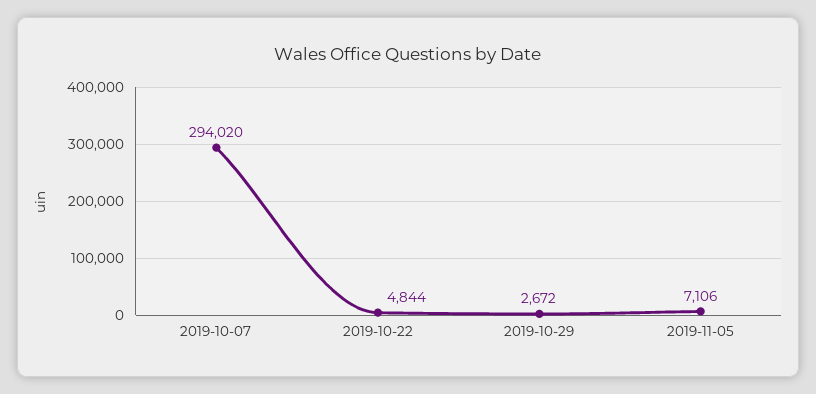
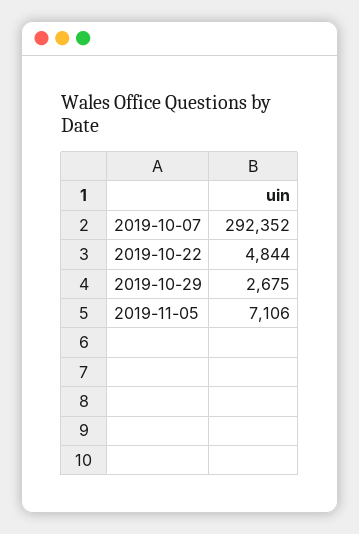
  {
-   "2019-10-07": 294020,
+   "2019-10-07": 292352,
    "2019-10-22": 4844,
-   "2019-10-29": 2672,
+   "2019-10-29": 2675,
    "2019-11-05": 7106
  }

